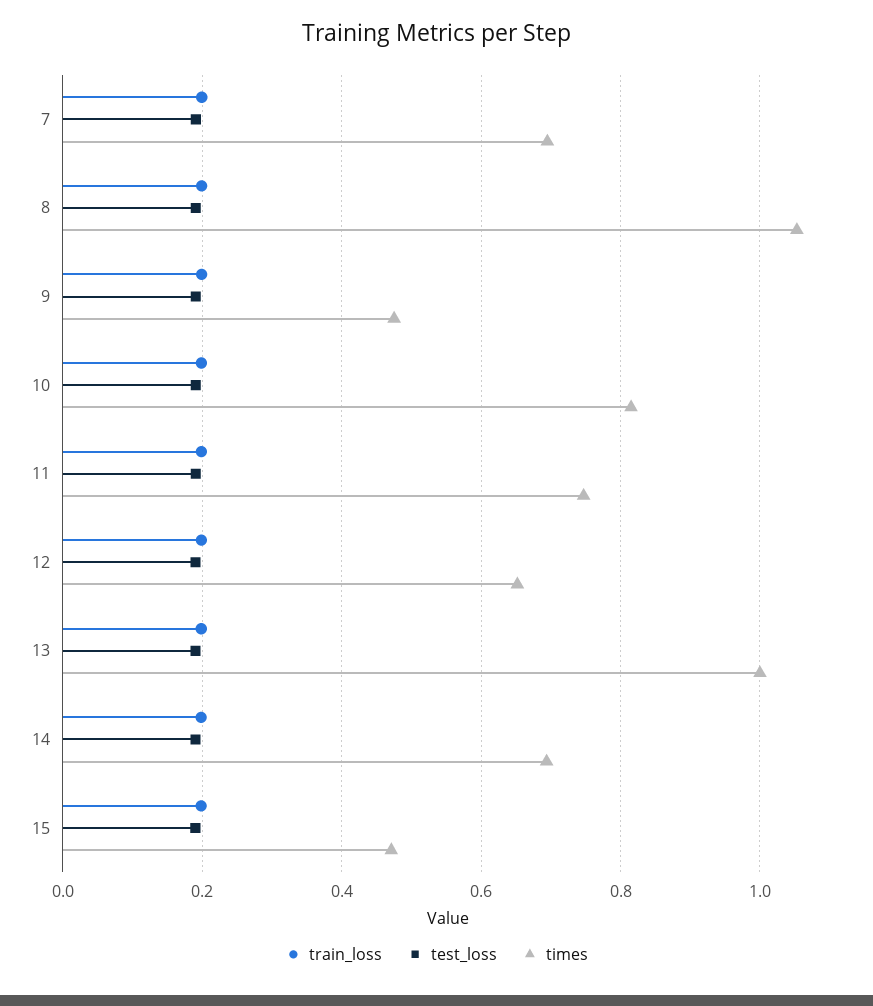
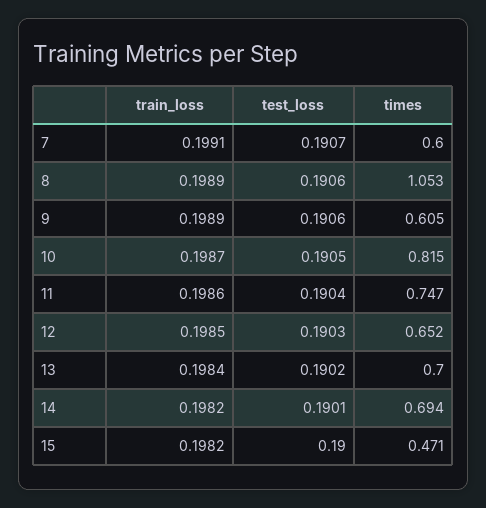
  {
    "train_loss": {
      "7": 0.1991,
      "8": 0.1989,
      "9": 0.1989,
      "10": 0.1987,
      "11": 0.1986,
      "12": 0.1985,
      "13": 0.1984,
      "14": 0.1982,
      "15": 0.1982
    },
    "test_loss": {
      "7": 0.1907,
      "8": 0.1906,
      "9": 0.1906,
      "10": 0.1905,
      "11": 0.1904,
      "12": 0.1903,
      "13": 0.1902,
      "14": 0.1901,
      "15": 0.19
    },
    "times": {
-     "7": 0.7,
+     "7": 0.6,
      "8": 1.053,
-     "9": 0.48,
+     "9": 0.605,
      "10": 0.815,
      "11": 0.747,
      "12": 0.652,
-     "13": 1,
+     "13": 0.7,
      "14": 0.694,
      "15": 0.471
    }
  }

